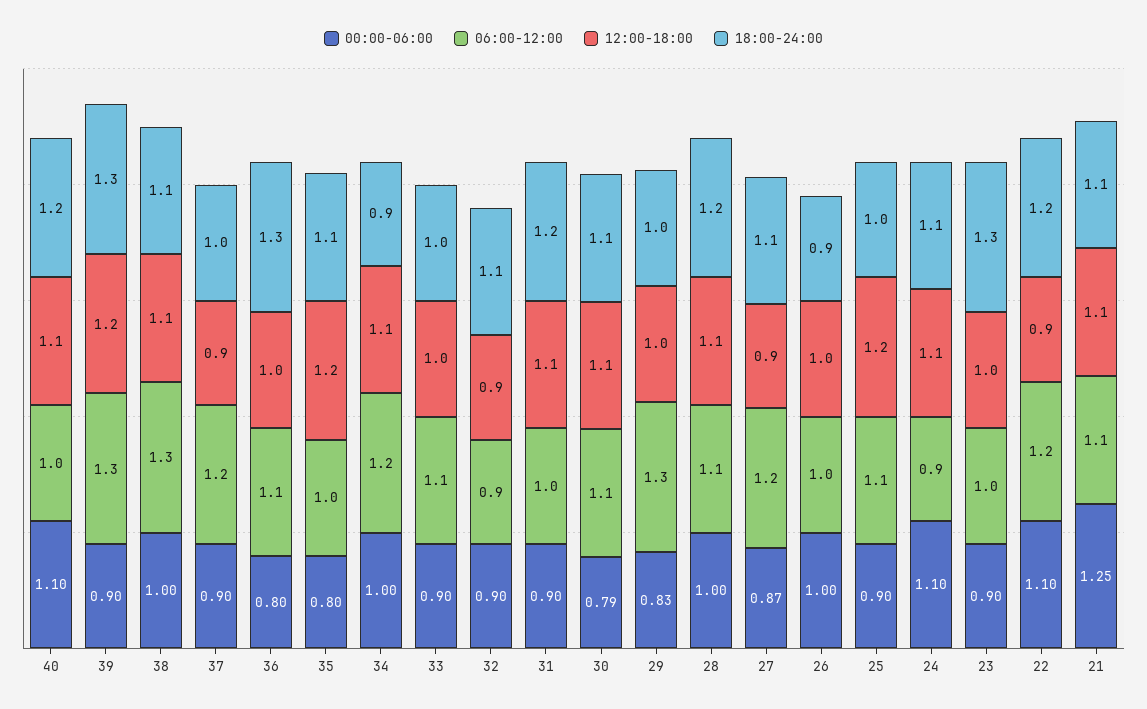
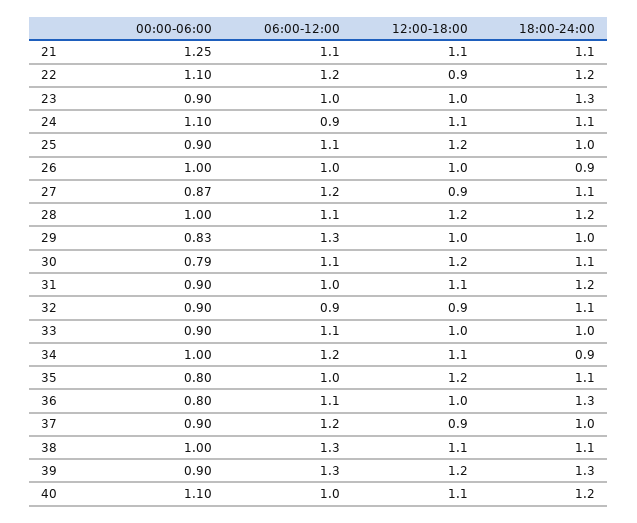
  {
    "00:00-06:00": {
      "40": 1.1,
      "39": 0.9,
      "38": 1,
      "37": 0.9,
      "36": 0.8,
      "35": 0.8,
      "34": 1,
      "33": 0.9,
      "32": 0.9,
      "31": 0.9,
      "30": 0.79,
      "29": 0.83,
      "28": 1,
      "27": 0.87,
      "26": 1,
      "25": 0.9,
      "24": 1.1,
      "23": 0.9,
      "22": 1.1,
      "21": 1.25
    },
    "06:00-12:00": {
      "40": 1,
      "39": 1.3,
      "38": 1.3,
      "37": 1.2,
      "36": 1.1,
      "35": 1,
      "34": 1.2,
      "33": 1.1,
      "32": 0.9,
      "31": 1,
      "30": 1.1,
      "29": 1.3,
      "28": 1.1,
      "27": 1.2,
      "26": 1,
      "25": 1.1,
      "24": 0.9,
      "23": 1,
      "22": 1.2,
      "21": 1.1
    },
    "12:00-18:00": {
      "40": 1.1,
      "39": 1.2,
      "38": 1.1,
      "37": 0.9,
      "36": 1,
      "35": 1.2,
      "34": 1.1,
      "33": 1,
      "32": 0.9,
      "31": 1.1,
-     "30": 1.1,
+     "30": 1.2,
      "29": 1,
-     "28": 1.1,
+     "28": 1.2,
      "27": 0.9,
      "26": 1,
      "25": 1.2,
      "24": 1.1,
      "23": 1,
      "22": 0.9,
      "21": 1.1
    },
    "18:00-24:00": {
      "40": 1.2,
      "39": 1.3,
      "38": 1.1,
      "37": 1,
      "36": 1.3,
      "35": 1.1,
      "34": 0.9,
      "33": 1,
      "32": 1.1,
      "31": 1.2,
      "30": 1.1,
      "29": 1,
      "28": 1.2,
      "27": 1.1,
      "26": 0.9,
      "25": 1,
      "24": 1.1,
      "23": 1.3,
      "22": 1.2,
      "21": 1.1
    }
  }

